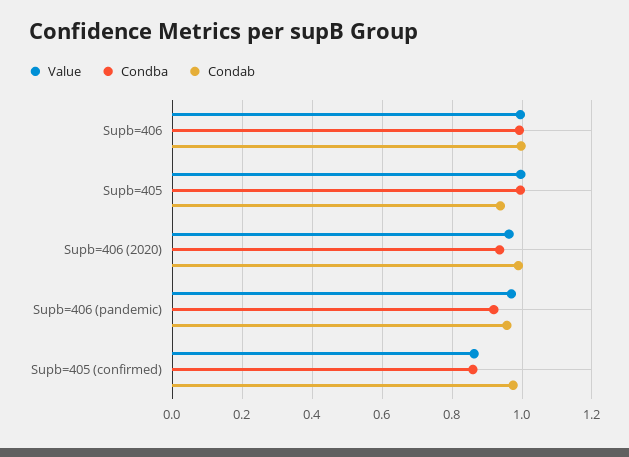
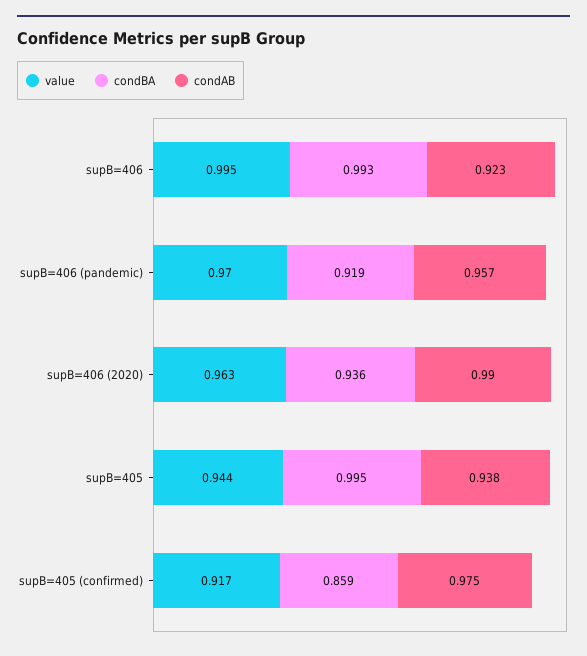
  {
    "Value": {
      "Supb=406": 0.995,
-     "Supb=405": 1,
+     "Supb=405": 0.944,
      "Supb=406 (2020)": 0.963,
      "Supb=406 (pandemic)": 0.97,
-     "Supb=405 (confirmed)": 0.86
+     "Supb=405 (confirmed)": 0.917
    },
    "Condba": {
      "Supb=406": 0.993,
      "Supb=405": 0.995,
      "Supb=406 (2020)": 0.936,
      "Supb=406 (pandemic)": 0.919,
      "Supb=405 (confirmed)": 0.859
    },
    "Condab": {
-     "Supb=406": 1,
+     "Supb=406": 0.923,
      "Supb=405": 0.938,
      "Supb=406 (2020)": 0.99,
      "Supb=406 (pandemic)": 0.957,
      "Supb=405 (confirmed)": 0.975
    }
  }

